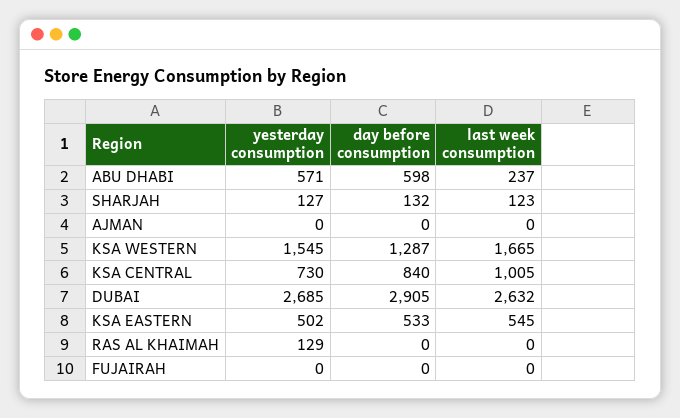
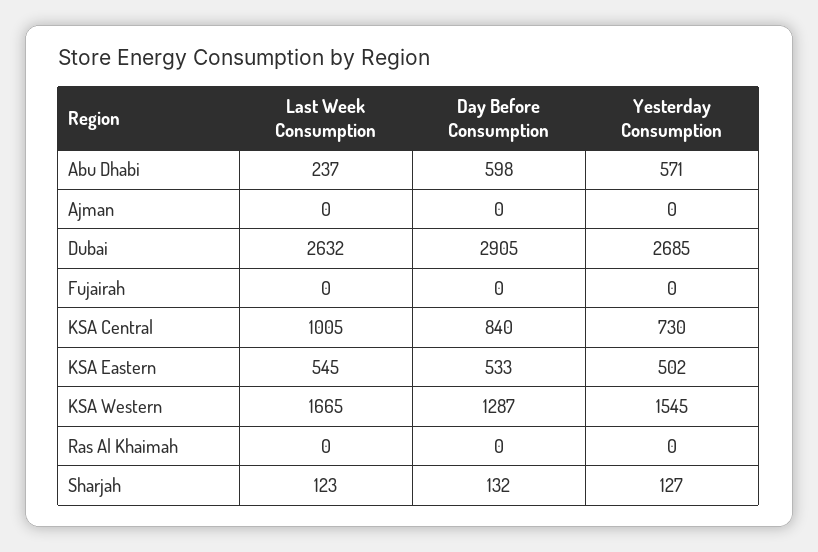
  {
    "yesterday consumption": {
      "ABU DHABI": 571,
      "SHARJAH": 127,
      "AJMAN": 0,
      "KSA WESTERN": 1545,
      "KSA CENTRAL": 730,
      "DUBAI": 2685,
      "KSA EASTERN": 502,
-     "RAS AL KHAIMAH": 129,
+     "RAS AL KHAIMAH": 0,
      "FUJAIRAH": 0
    },
    "day before consumption": {
      "ABU DHABI": 598,
      "SHARJAH": 132,
      "AJMAN": 0,
      "KSA WESTERN": 1287,
      "KSA CENTRAL": 840,
      "DUBAI": 2905,
      "KSA EASTERN": 533,
      "RAS AL KHAIMAH": 0,
      "FUJAIRAH": 0
    },
    "last week consumption": {
      "ABU DHABI": 237,
      "SHARJAH": 123,
      "AJMAN": 0,
      "KSA WESTERN": 1665,
      "KSA CENTRAL": 1005,
      "DUBAI": 2632,
      "KSA EASTERN": 545,
      "RAS AL KHAIMAH": 0,
      "FUJAIRAH": 0
    }
  }

